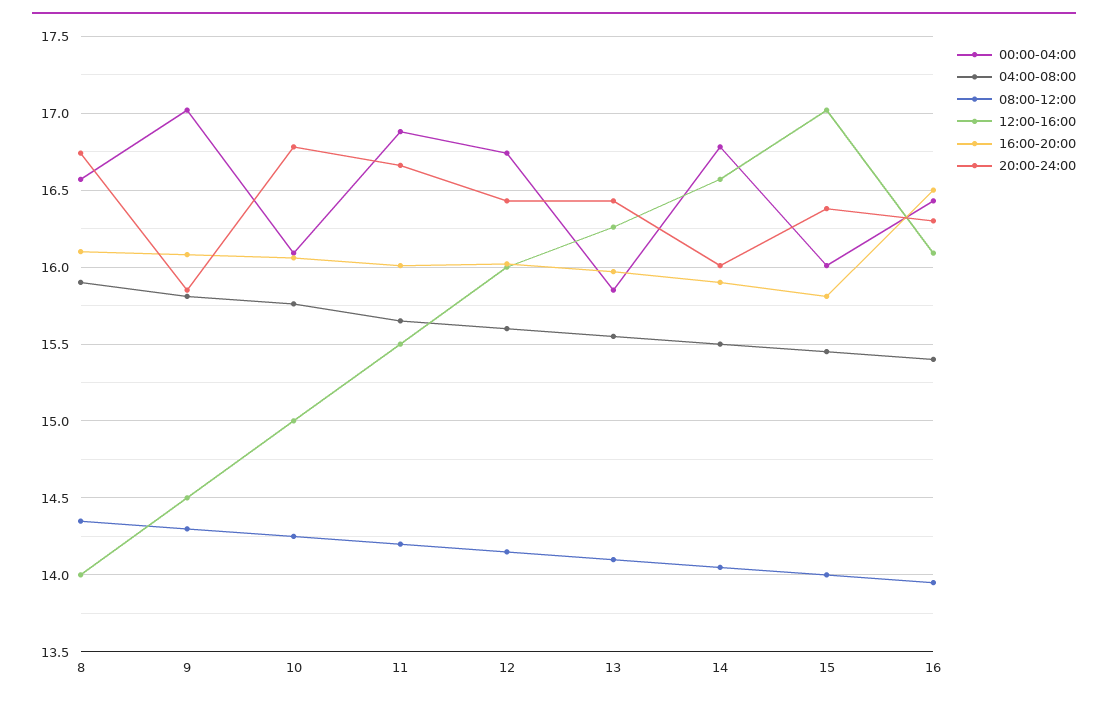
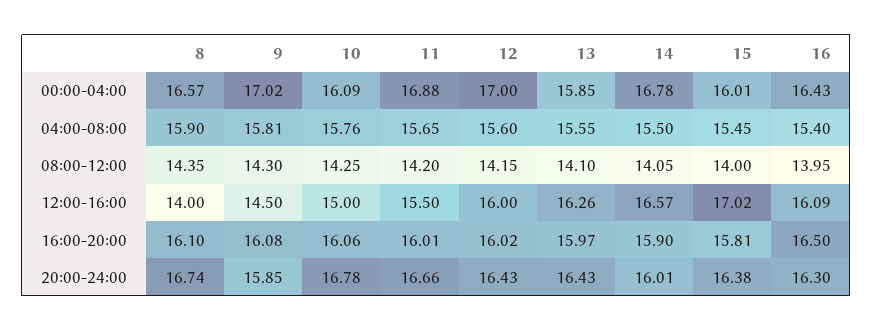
  {
    "00:00-04:00": {
      "8": 16.57,
      "9": 17.02,
      "10": 16.09,
      "11": 16.88,
-     "12": 16.75,
+     "12": 17,
      "13": 15.85,
      "14": 16.78,
      "15": 16.01,
      "16": 16.43
    },
    "04:00-08:00": {
      "8": 15.9,
      "9": 15.81,
      "10": 15.76,
      "11": 15.65,
      "12": 15.6,
      "13": 15.55,
      "14": 15.5,
      "15": 15.45,
      "16": 15.4
    },
    "08:00-12:00": {
      "8": 14.35,
      "9": 14.3,
      "10": 14.25,
      "11": 14.2,
      "12": 14.15,
      "13": 14.1,
      "14": 14.05,
      "15": 14,
      "16": 13.95
    },
    "12:00-16:00": {
      "8": 14,
      "9": 14.5,
      "10": 15,
      "11": 15.5,
      "12": 16,
      "13": 16.26,
      "14": 16.57,
      "15": 17.02,
      "16": 16.09
    },
    "16:00-20:00": {
      "8": 16.1,
      "9": 16.08,
      "10": 16.06,
      "11": 16.01,
      "12": 16.02,
      "13": 15.97,
      "14": 15.9,
      "15": 15.81,
      "16": 16.5
    },
    "20:00-24:00": {
      "8": 16.74,
      "9": 15.85,
      "10": 16.78,
      "11": 16.66,
      "12": 16.43,
      "13": 16.43,
      "14": 16.01,
      "15": 16.38,
      "16": 16.3
    }
  }

